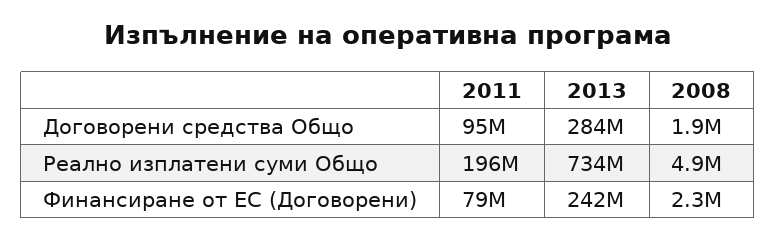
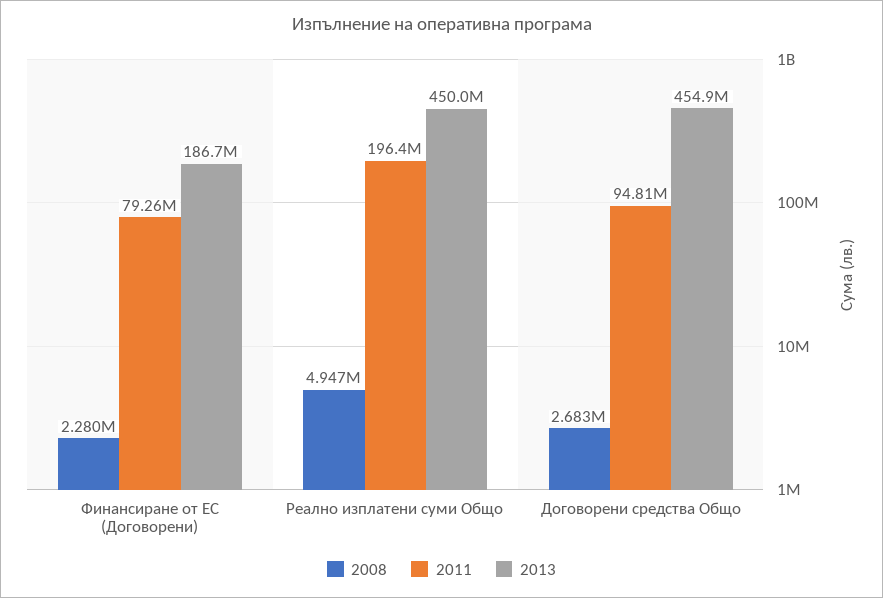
  {
    "2011": {
      "Договорени средства Общо": 94810000,
      "Реално изплатени суми Общо": 196400000,
      "Финансиране от ЕС (Договорени)": 79260000
    },
    "2013": {
-     "Договорени средства Общо": 284000000,
+     "Договорени средства Общо": 454900000,
-     "Реално изплатени суми Общо": 734000000,
+     "Реално изплатени суми Общо": 450000000,
-     "Финансиране от ЕС (Договорени)": 242000000
+     "Финансиране от ЕС (Договорени)": 186700000
    },
    "2008": {
-     "Договорени средства Общо": 1900000,
+     "Договорени средства Общо": 2683000,
      "Реално изплатени суми Общо": 4947000,
      "Финансиране от ЕС (Договорени)": 2280000
    }
  }

